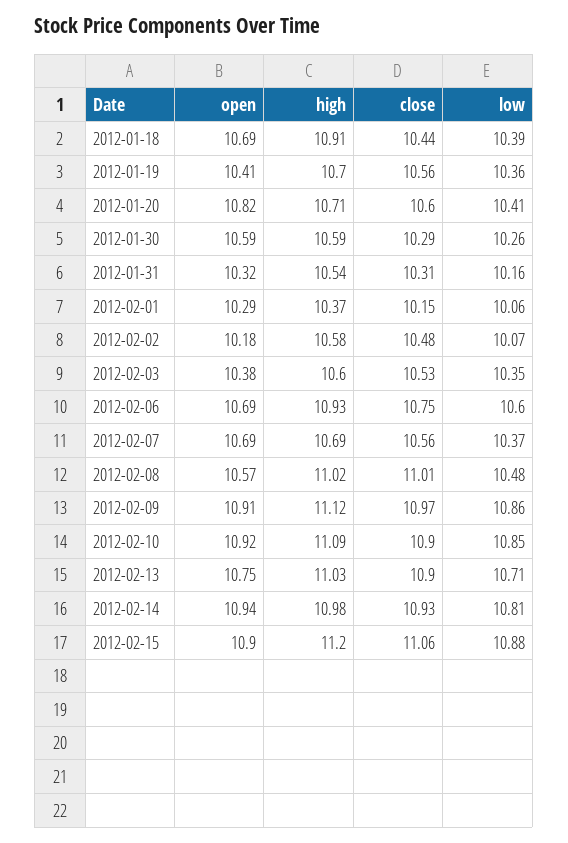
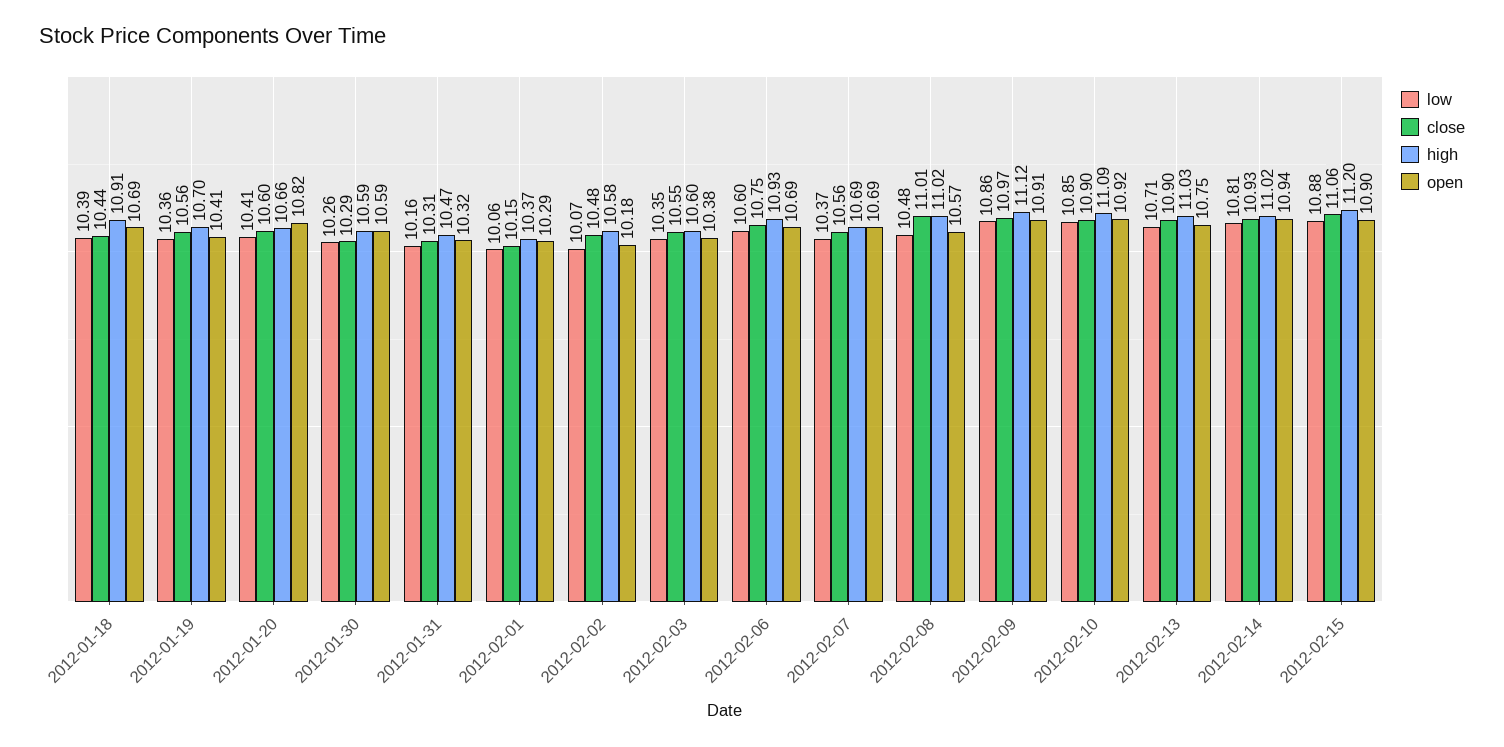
  {
    "open": {
      "2012-01-18": 10.69,
      "2012-01-19": 10.41,
      "2012-01-20": 10.82,
      "2012-01-30": 10.59,
      "2012-01-31": 10.32,
      "2012-02-01": 10.29,
      "2012-02-02": 10.18,
      "2012-02-03": 10.38,
      "2012-02-06": 10.69,
      "2012-02-07": 10.69,
      "2012-02-08": 10.57,
      "2012-02-09": 10.91,
      "2012-02-10": 10.92,
      "2012-02-13": 10.75,
      "2012-02-14": 10.94,
      "2012-02-15": 10.9
    },
    "high": {
      "2012-01-18": 10.91,
      "2012-01-19": 10.7,
-     "2012-01-20": 10.71,
+     "2012-01-20": 10.66,
      "2012-01-30": 10.59,
-     "2012-01-31": 10.54,
+     "2012-01-31": 10.47,
      "2012-02-01": 10.37,
      "2012-02-02": 10.58,
      "2012-02-03": 10.6,
      "2012-02-06": 10.93,
      "2012-02-07": 10.69,
      "2012-02-08": 11.02,
      "2012-02-09": 11.12,
      "2012-02-10": 11.09,
      "2012-02-13": 11.03,
-     "2012-02-14": 10.98,
+     "2012-02-14": 11.02,
      "2012-02-15": 11.2
    },
    "close": {
      "2012-01-18": 10.44,
      "2012-01-19": 10.56,
      "2012-01-20": 10.6,
      "2012-01-30": 10.29,
      "2012-01-31": 10.31,
      "2012-02-01": 10.15,
      "2012-02-02": 10.48,
-     "2012-02-03": 10.53,
+     "2012-02-03": 10.55,
      "2012-02-06": 10.75,
      "2012-02-07": 10.56,
      "2012-02-08": 11.01,
      "2012-02-09": 10.97,
      "2012-02-10": 10.9,
      "2012-02-13": 10.9,
      "2012-02-14": 10.93,
      "2012-02-15": 11.06
    },
    "low": {
      "2012-01-18": 10.39,
      "2012-01-19": 10.36,
      "2012-01-20": 10.41,
      "2012-01-30": 10.26,
      "2012-01-31": 10.16,
      "2012-02-01": 10.06,
      "2012-02-02": 10.07,
      "2012-02-03": 10.35,
      "2012-02-06": 10.6,
      "2012-02-07": 10.37,
      "2012-02-08": 10.48,
      "2012-02-09": 10.86,
      "2012-02-10": 10.85,
      "2012-02-13": 10.71,
      "2012-02-14": 10.81,
      "2012-02-15": 10.88
    }
  }

